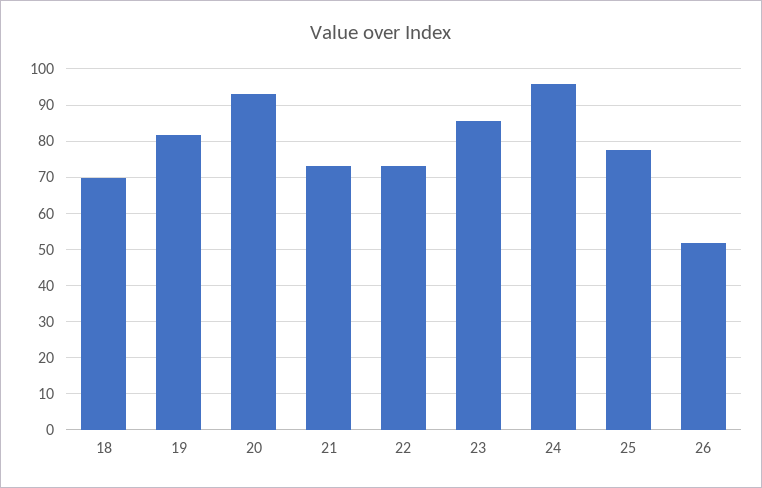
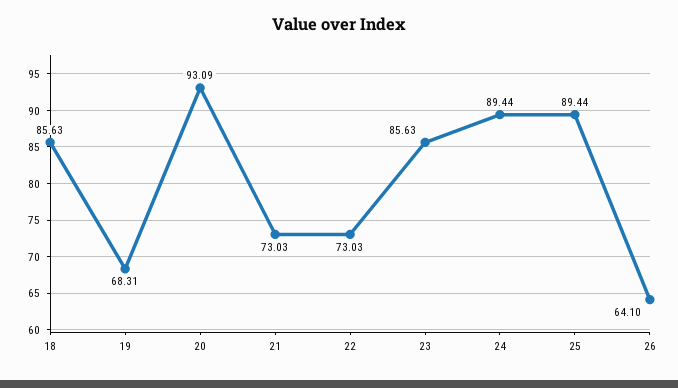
  {
-   "18": 70,
+   "18": 85.63,
-   "19": 82,
+   "19": 68.31,
    "20": 93.09,
    "21": 73.03,
    "22": 73.03,
    "23": 85.63,
-   "24": 96,
+   "24": 89.44,
-   "25": 78,
+   "25": 89.44,
-   "26": 52
+   "26": 64.1
  }

